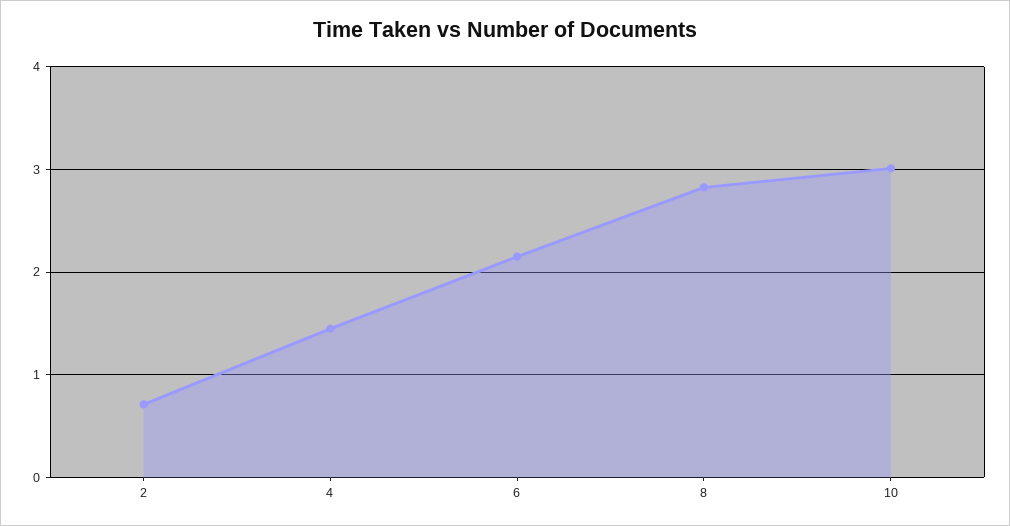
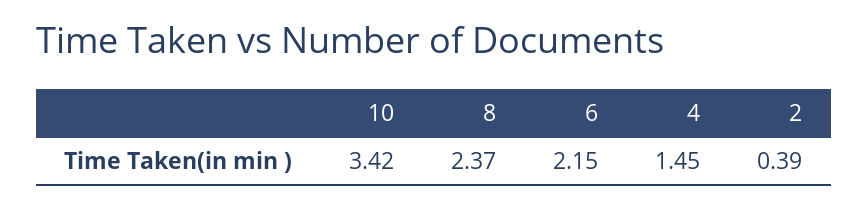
  {
-   "2": 0.7,
+   "2": 0.39,
    "4": 1.45,
    "6": 2.15,
-   "8": 2.8,
+   "8": 2.37,
-   "10": 3
+   "10": 3.42
  }

